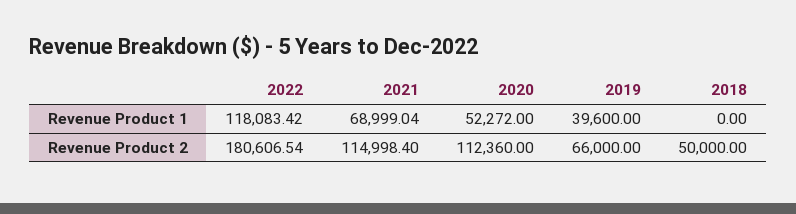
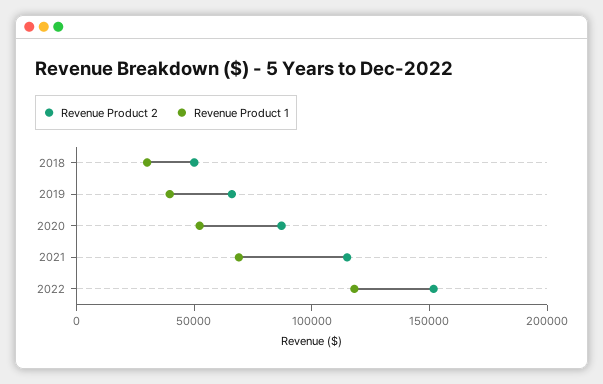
  {
    "Revenue Product 1": {
      "2022": 118083.42,
      "2021": 68999.04,
      "2020": 52272,
      "2019": 39600,
-     "2018": 0
+     "2018": 30000
    },
    "Revenue Product 2": {
-     "2022": 180606.54,
+     "2022": 150000,
      "2021": 114998.4,
-     "2020": 112360,
+     "2020": 90000,
      "2019": 66000,
      "2018": 50000
    }
  }

